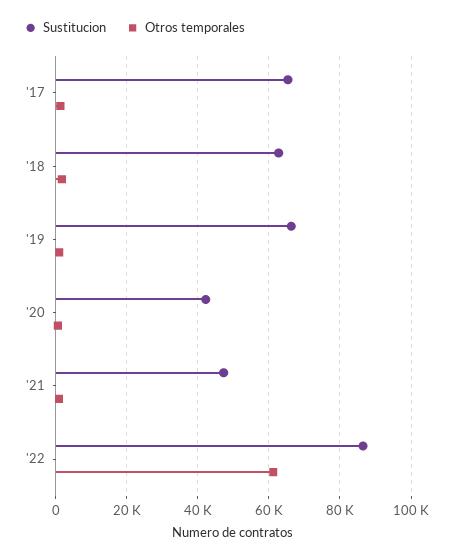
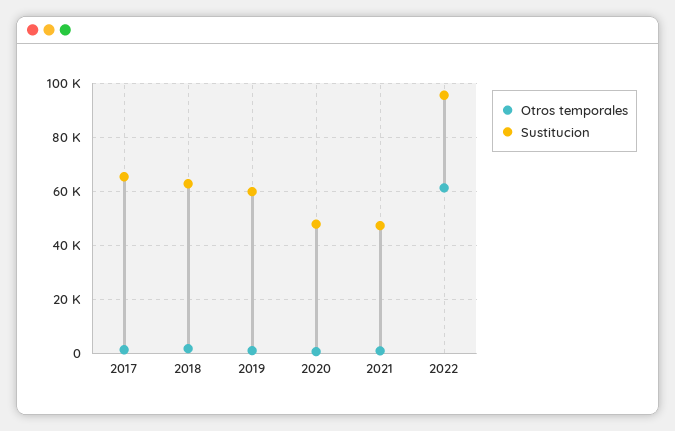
  {
    "Sustitucion": {
      "'17": 66000,
      "'18": 62000,
-     "'19": 66000,
+     "'19": 60000,
-     "'20": 42000,
+     "'20": 47500,
      "'21": 48000,
-     "'22": 86000
+     "'22": 95000
    },
    "Otros temporales": {
      "'17": 2000,
      "'18": 2000,
      "'19": 2000,
      "'20": 0,
      "'21": 0,
      "'22": 62000
    }
  }

